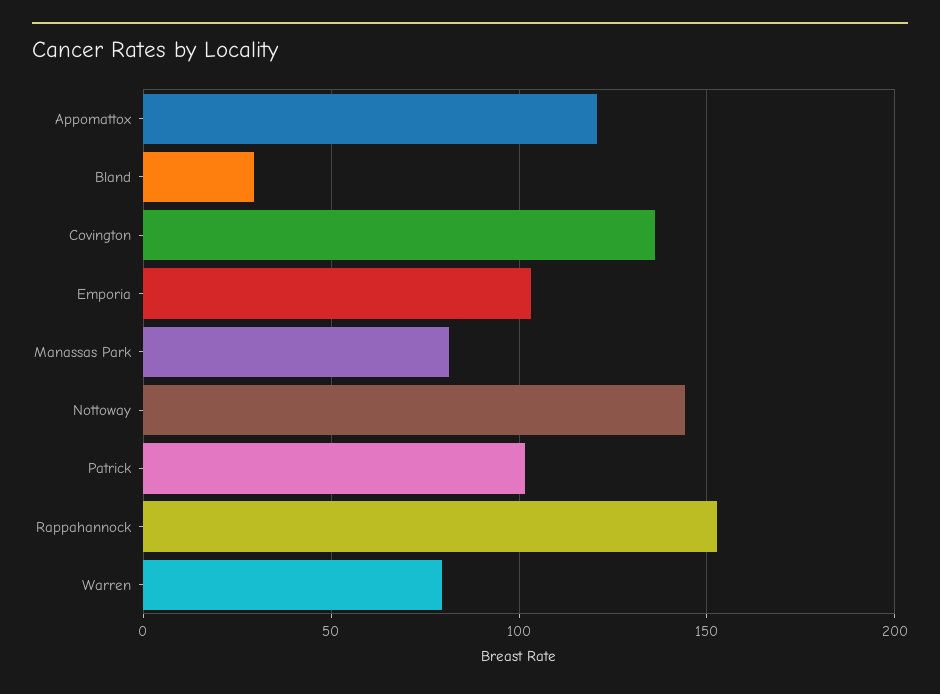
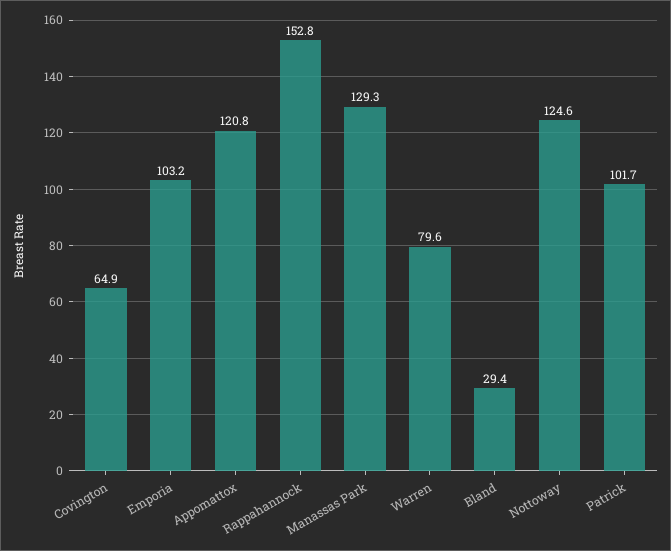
  {
    "Appomattox": 120.8,
    "Bland": 29.4,
-   "Covington": 135,
+   "Covington": 64.9,
    "Emporia": 103.2,
-   "Manassas Park": 80,
+   "Manassas Park": 129.3,
-   "Nottoway": 145,
+   "Nottoway": 124.6,
    "Patrick": 101.7,
    "Rappahannock": 152.8,
    "Warren": 79.6
  }

